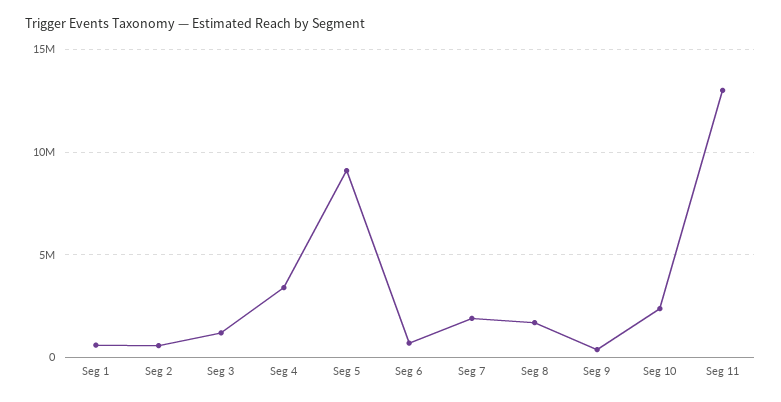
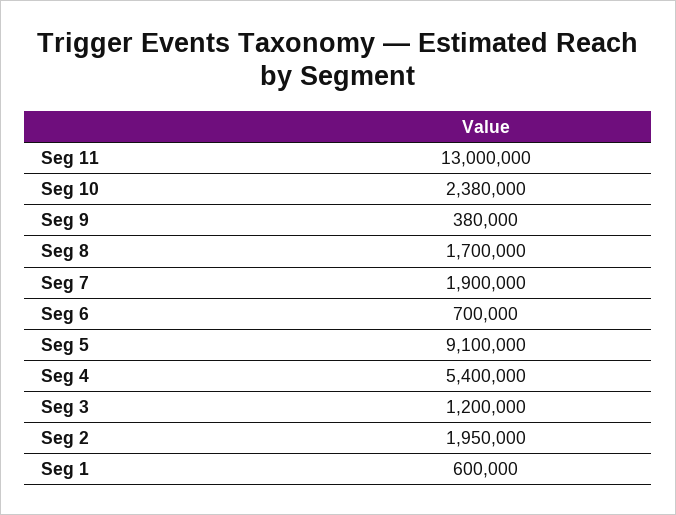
  {
    "Seg 1": 600000,
-   "Seg 2": 500000,
+   "Seg 2": 1950000,
    "Seg 3": 1200000,
-   "Seg 4": 3500000,
+   "Seg 4": 5400000,
    "Seg 5": 9100000,
    "Seg 6": 700000,
    "Seg 7": 1900000,
    "Seg 8": 1700000,
    "Seg 9": 380000,
    "Seg 10": 2380000,
    "Seg 11": 13000000
  }

